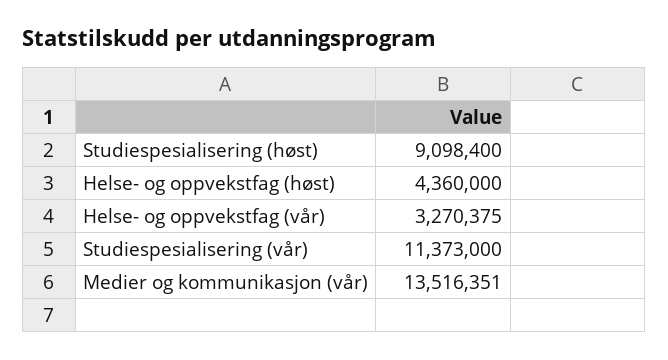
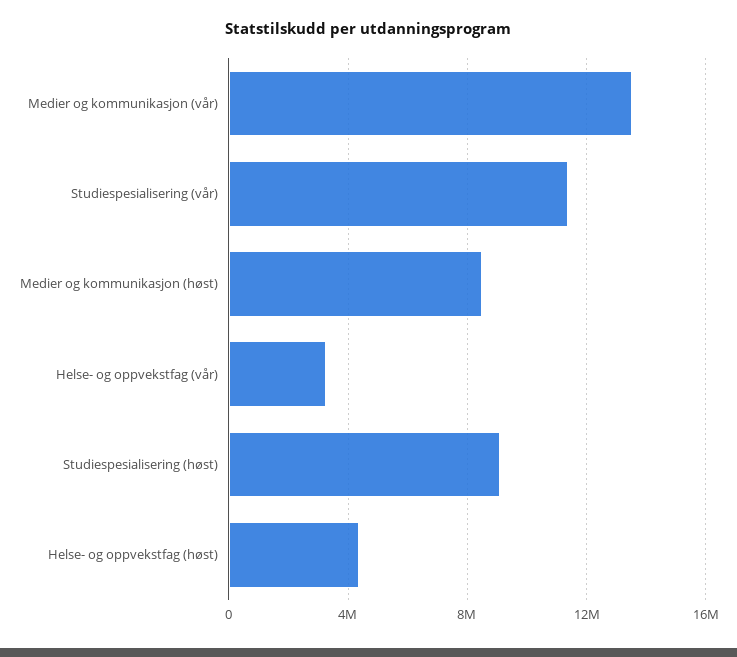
  {
    "Studiespesialisering (høst)": 9098400,
    "Helse- og oppvekstfag (høst)": 4360000,
    "Helse- og oppvekstfag (vår)": 3270375,
    "Studiespesialisering (vår)": 11373000,
-   "Medier og kommunikasjon (vår)": 13516351
+   "Medier og kommunikasjon (vår)": 13516351,
+   "Medier og kommunikasjon (høst)": 8500000
  }

